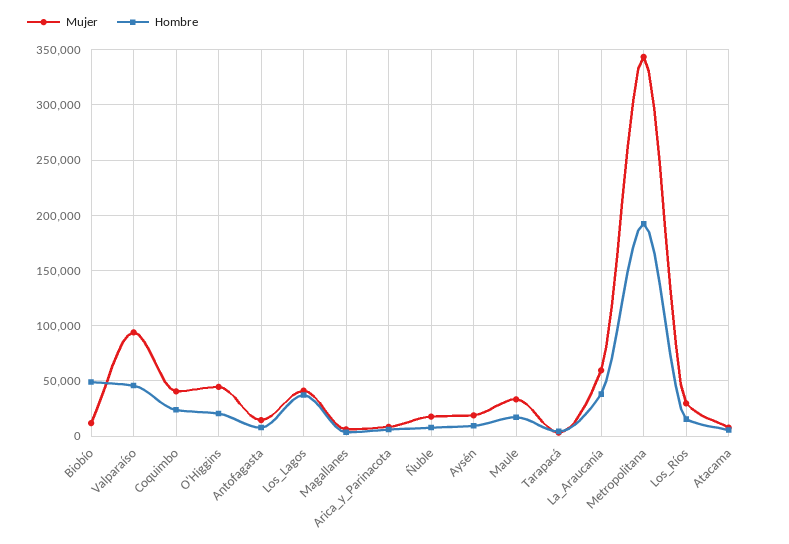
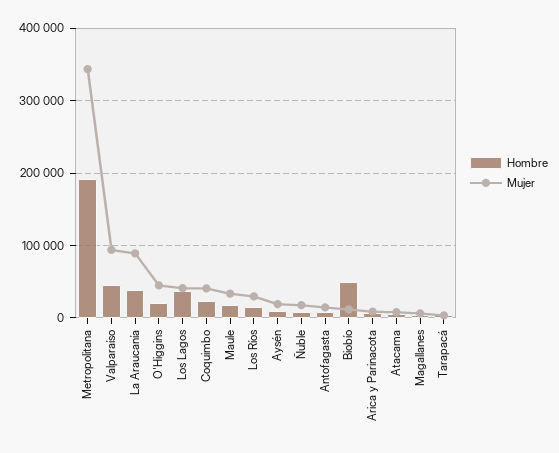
  {
    "Mujer": {
      "Biobío": 10000,
      "Valparaíso": 90000,
      "Coquimbo": 40000,
      "O'Higgins": 40000,
      "Antofagasta": 10000,
      "Los_Lagos": 40000,
      "Magallanes": 10000,
      "Arica_y_Parinacota": 10000,
      "Ñuble": 20000,
      "Aysén": 20000,
      "Maule": 30000,
      "Tarapacá": 0,
-     "La_Araucanía": 60000,
+     "La_Araucanía": 90000,
      "Metropolitana": 340000,
      "Los_Ríos": 30000,
      "Atacama": 10000
    },
    "Hombre": {
      "Biobío": 50000,
      "Valparaíso": 50000,
      "Coquimbo": 20000,
      "O'Higgins": 20000,
      "Antofagasta": 10000,
      "Los_Lagos": 40000,
      "Magallanes": 0,
      "Arica_y_Parinacota": 10000,
      "Ñuble": 10000,
      "Aysén": 10000,
      "Maule": 20000,
      "Tarapacá": 0,
      "La_Araucanía": 40000,
      "Metropolitana": 190000,
      "Los_Ríos": 20000,
      "Atacama": 10000
    }
  }

